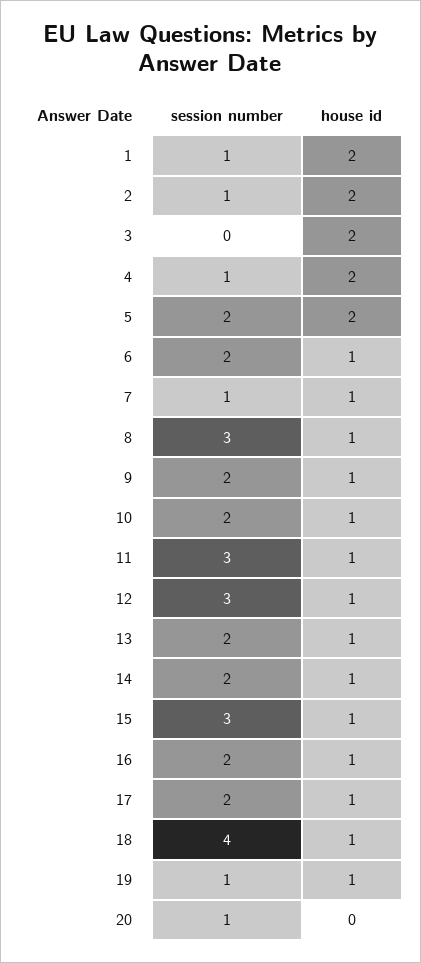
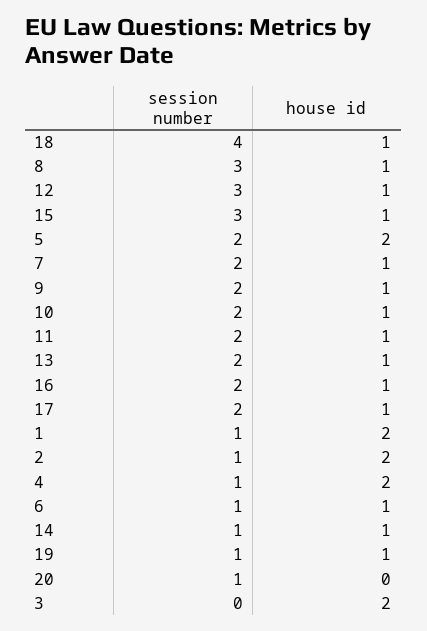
  {
    "session number": {
      "1": 1,
      "2": 1,
      "3": 0,
      "4": 1,
      "5": 2,
-     "6": 2,
+     "6": 1,
-     "7": 1,
+     "7": 2,
      "8": 3,
      "9": 2,
      "10": 2,
-     "11": 3,
+     "11": 2,
      "12": 3,
      "13": 2,
-     "14": 2,
+     "14": 1,
      "15": 3,
      "16": 2,
      "17": 2,
      "18": 4,
      "19": 1,
      "20": 1
    },
    "house id": {
      "1": 2,
      "2": 2,
      "3": 2,
      "4": 2,
      "5": 2,
      "6": 1,
      "7": 1,
      "8": 1,
      "9": 1,
      "10": 1,
      "11": 1,
      "12": 1,
      "13": 1,
      "14": 1,
      "15": 1,
      "16": 1,
      "17": 1,
      "18": 1,
      "19": 1,
      "20": 0
    }
  }

